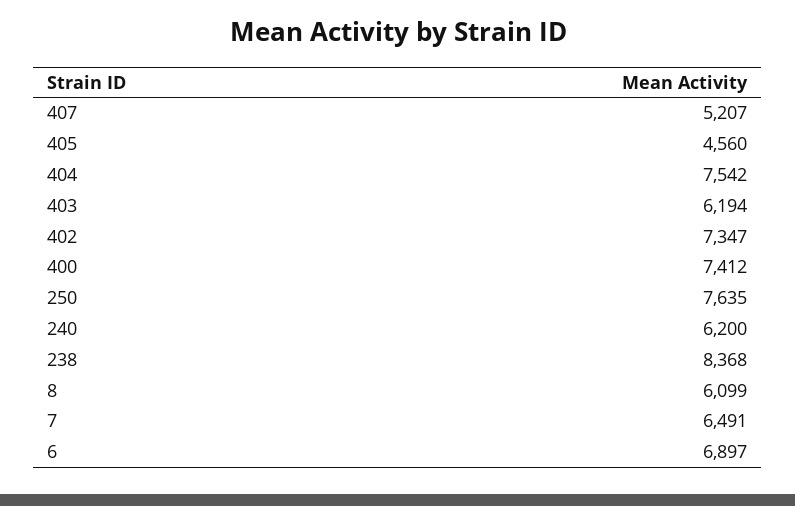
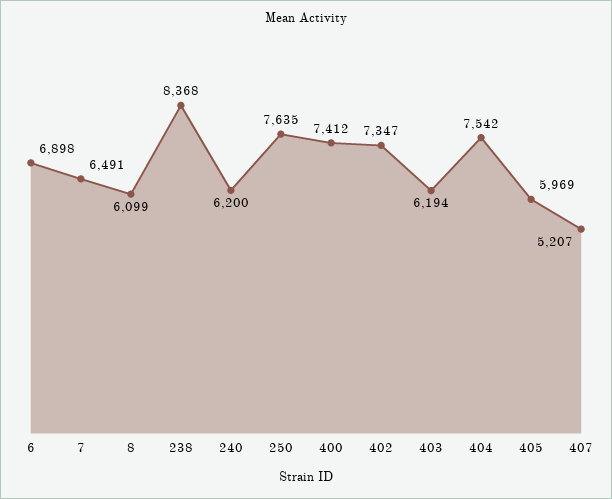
  {
    "407": 5207,
-   "405": 4560,
+   "405": 5969,
    "404": 7542,
    "403": 6194,
    "402": 7347,
    "400": 7412,
    "250": 7635,
    "240": 6200,
    "238": 8368,
    "8": 6099,
    "7": 6491,
-   "6": 6897
+   "6": 6898
  }

